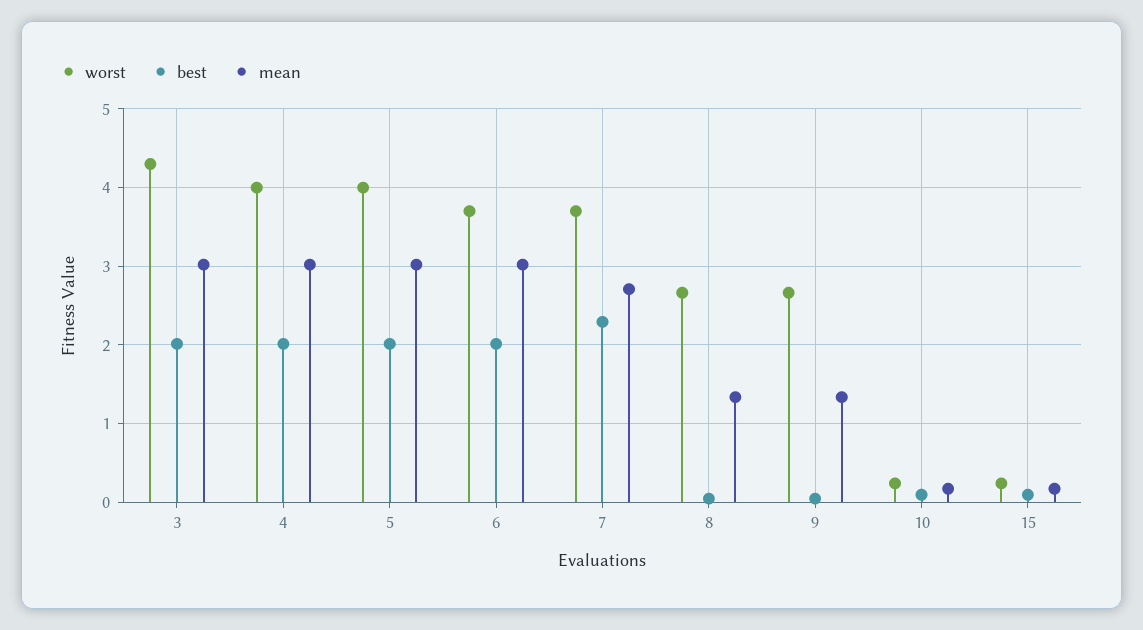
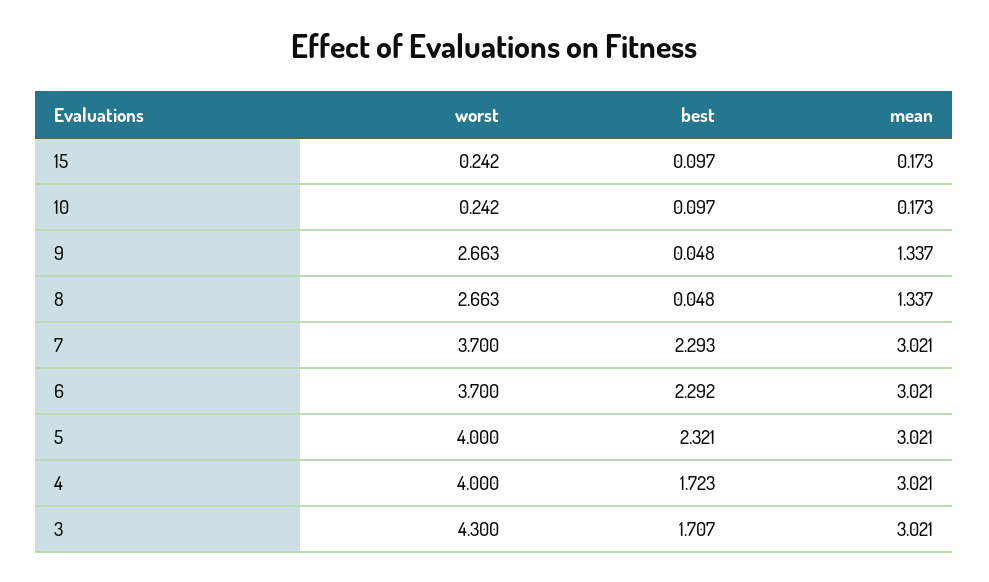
  {
    "worst": {
      "3": 4.3,
      "4": 4,
      "5": 4,
      "6": 3.7,
      "7": 3.7,
      "8": 2.663,
      "9": 2.663,
      "10": 0.242,
      "15": 0.242
    },
    "best": {
-     "3": 2,
+     "3": 1.707,
-     "4": 2,
+     "4": 1.723,
-     "5": 2,
+     "5": 2.321,
-     "6": 2,
+     "6": 2.292,
      "7": 2.293,
      "8": 0.048,
      "9": 0.048,
      "10": 0.097,
      "15": 0.097
    },
    "mean": {
      "3": 3.021,
      "4": 3.021,
      "5": 3.021,
      "6": 3.021,
-     "7": 2.7,
+     "7": 3.021,
      "8": 1.337,
      "9": 1.337,
      "10": 0.173,
      "15": 0.173
    }
  }

